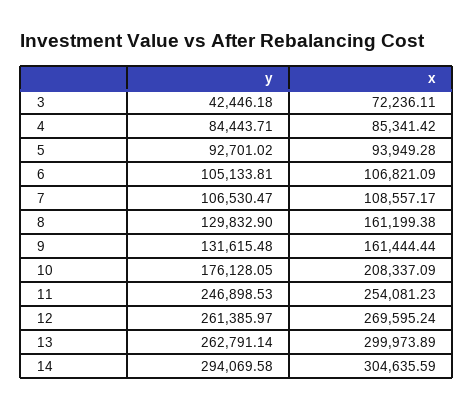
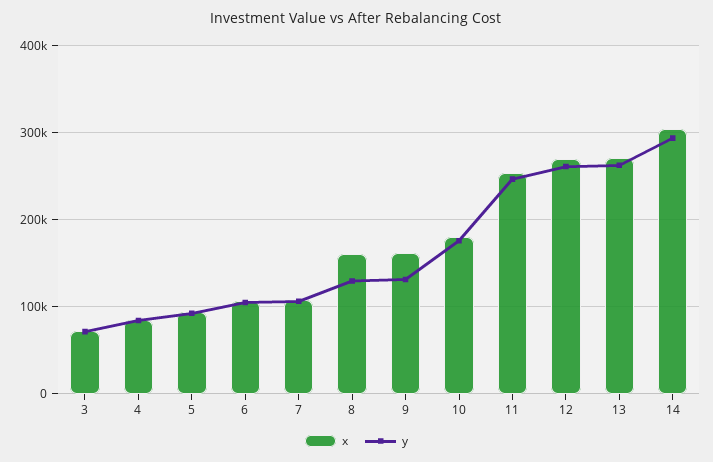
  {
    "y": {
-     "3": 42446.18,
+     "3": 70000,
      "4": 84443.71,
      "5": 92701.02,
      "6": 105133.81,
      "7": 106530.47,
      "8": 129832.9,
      "9": 131615.48,
      "10": 176128.05,
      "11": 246898.53,
      "12": 261385.97,
      "13": 262791.14,
      "14": 294069.58
    },
    "x": {
      "3": 72236.11,
      "4": 85341.42,
      "5": 93949.28,
      "6": 106821.09,
      "7": 108557.17,
      "8": 161199.38,
      "9": 161444.44,
-     "10": 208337.09,
+     "10": 180000,
      "11": 254081.23,
      "12": 269595.24,
-     "13": 299973.89,
+     "13": 270000,
      "14": 304635.59
    }
  }

